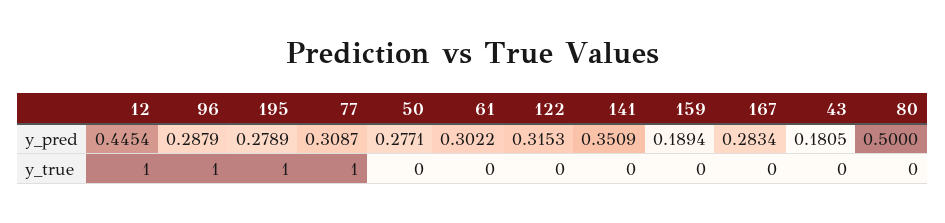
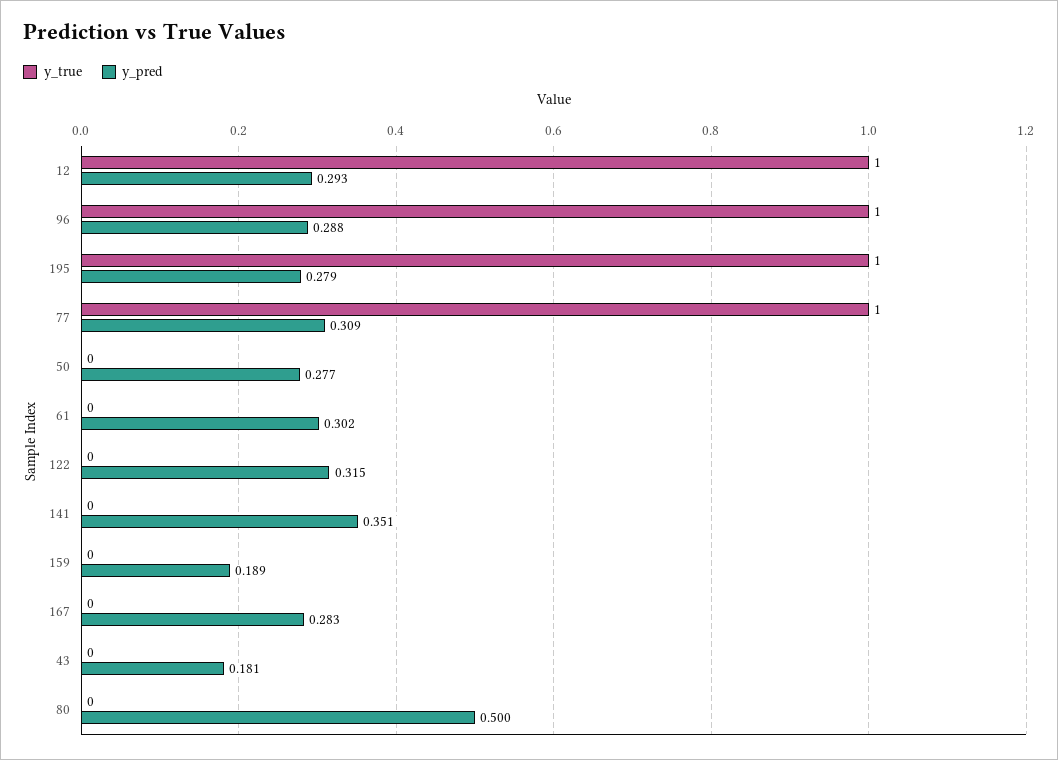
  {
    "y_pred": {
-     "12": 0.4454,
+     "12": 0.293,
      "96": 0.2879,
      "195": 0.2789,
      "77": 0.3087,
      "50": 0.2771,
      "61": 0.3022,
      "122": 0.3153,
      "141": 0.3509,
      "159": 0.1894,
      "167": 0.2834,
      "43": 0.1805,
      "80": 0.5
    },
    "y_true": {
      "12": 1,
      "96": 1,
      "195": 1,
      "77": 1,
      "50": 0,
      "61": 0,
      "122": 0,
      "141": 0,
      "159": 0,
      "167": 0,
      "43": 0,
      "80": 0
    }
  }

